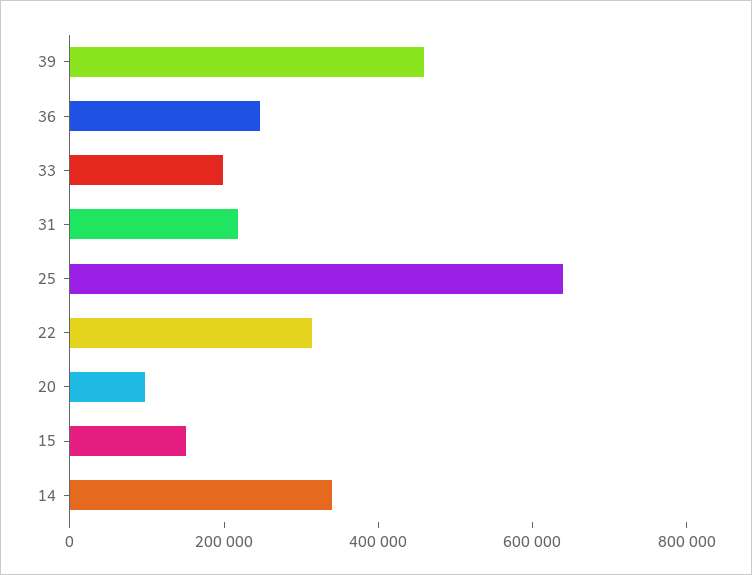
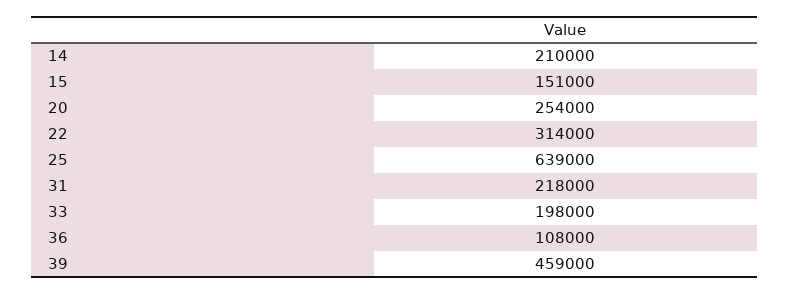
  {
    "39": 459000,
-   "36": 250000,
+   "36": 108000,
    "33": 198000,
    "31": 218000,
    "25": 639000,
    "22": 314000,
-   "20": 100000,
+   "20": 254000,
    "15": 151000,
-   "14": 350000
+   "14": 210000
  }

